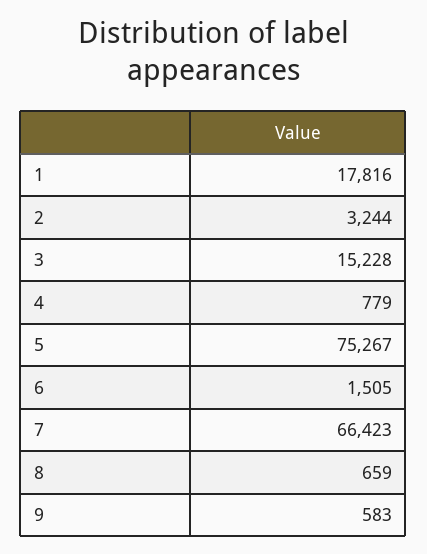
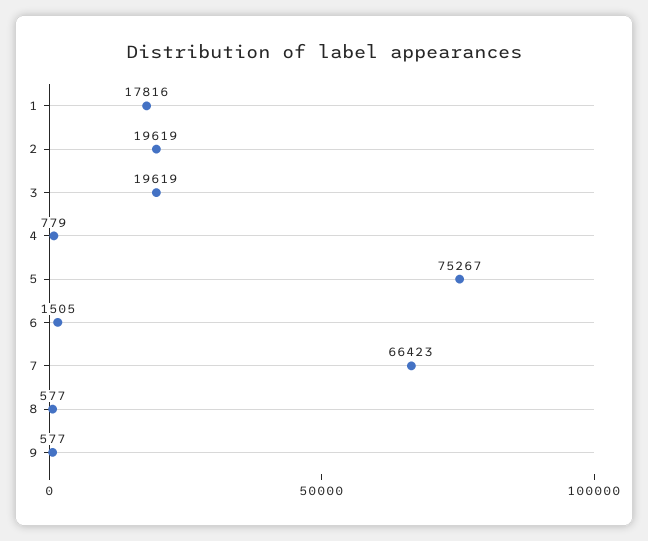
  {
    "1": 17816,
-   "2": 3244,
+   "2": 19619,
-   "3": 15228,
+   "3": 19619,
    "4": 779,
    "5": 75267,
    "6": 1505,
    "7": 66423,
-   "8": 659,
+   "8": 577,
-   "9": 583
+   "9": 577
  }

